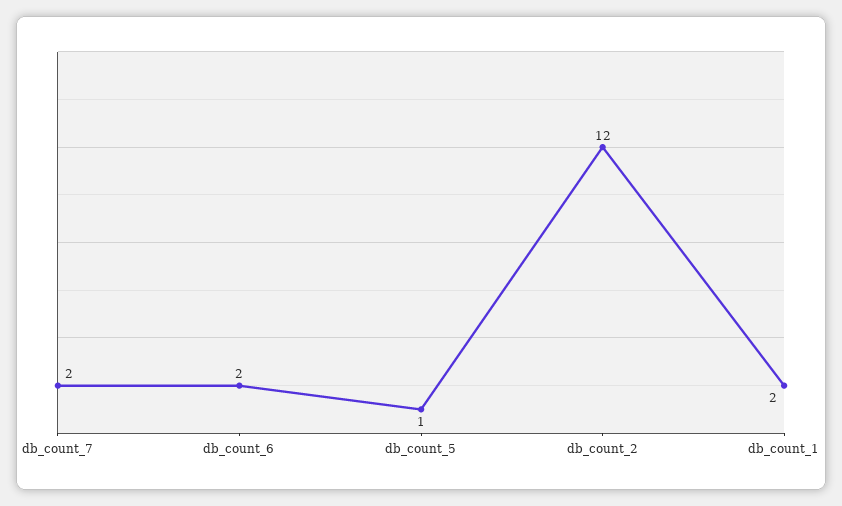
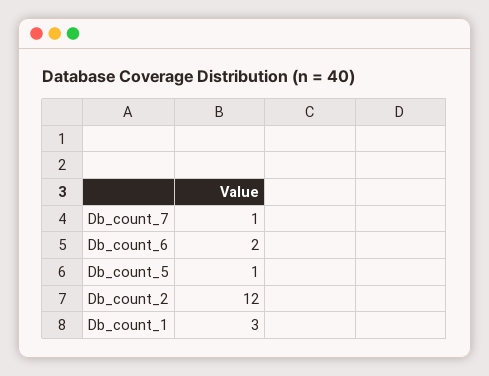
  {
-   "db_count_7": 2,
+   "db_count_7": 1,
    "db_count_6": 2,
    "db_count_5": 1,
    "db_count_2": 12,
-   "db_count_1": 2
+   "db_count_1": 3
  }

